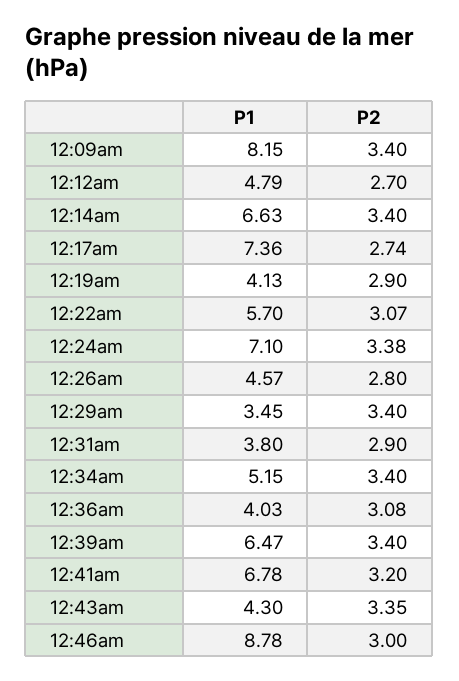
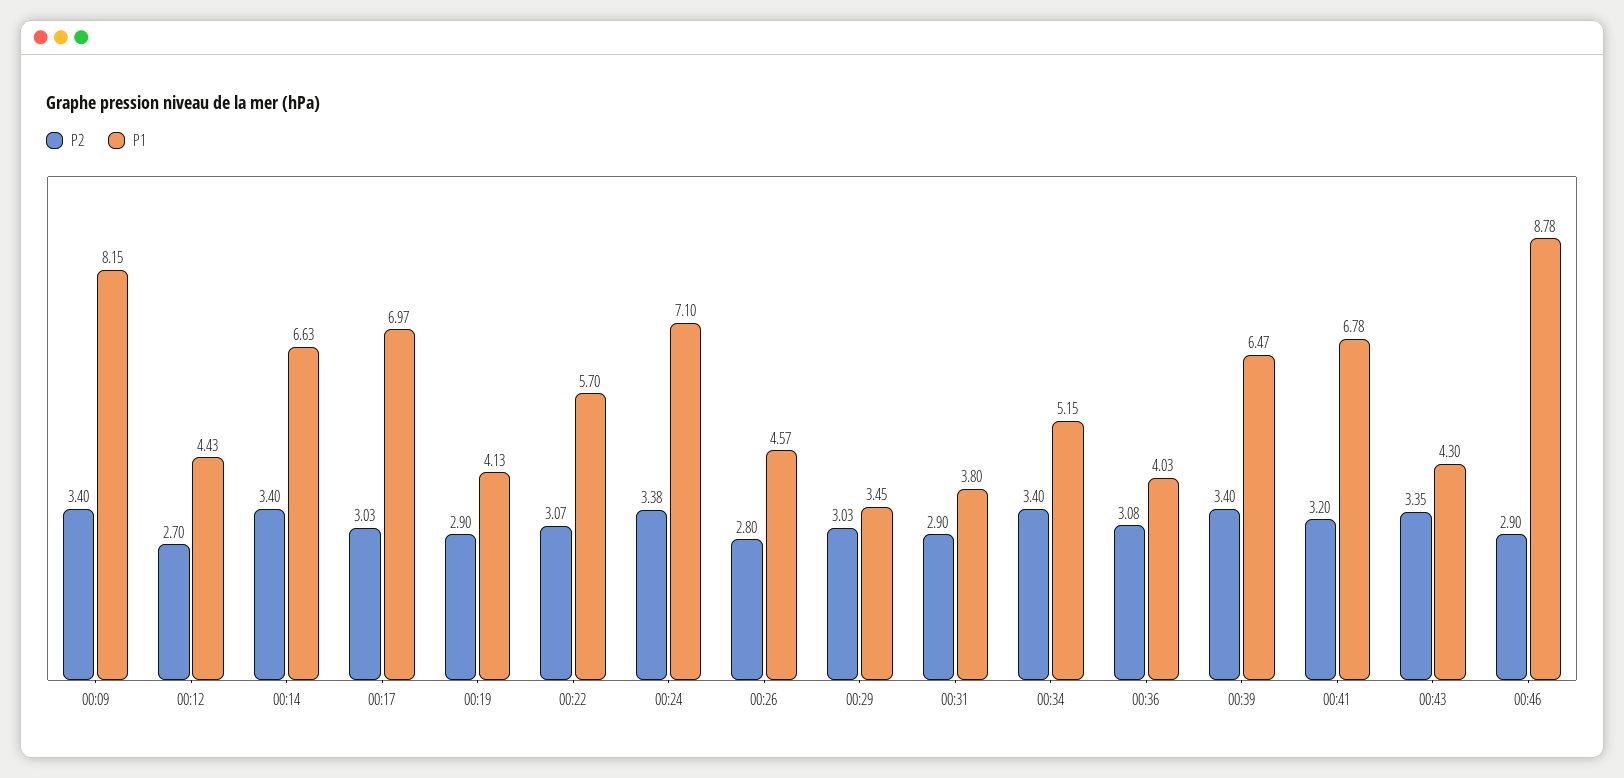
  {
    "P1": {
      "12:09am": 8.15,
-     "12:12am": 4.79,
+     "12:12am": 4.43,
      "12:14am": 6.63,
-     "12:17am": 7.36,
+     "12:17am": 6.97,
      "12:19am": 4.13,
      "12:22am": 5.7,
      "12:24am": 7.1,
      "12:26am": 4.57,
      "12:29am": 3.45,
      "12:31am": 3.8,
      "12:34am": 5.15,
      "12:36am": 4.03,
      "12:39am": 6.47,
      "12:41am": 6.78,
      "12:43am": 4.3,
      "12:46am": 8.78
    },
    "P2": {
      "12:09am": 3.4,
      "12:12am": 2.7,
      "12:14am": 3.4,
-     "12:17am": 2.74,
+     "12:17am": 3.03,
      "12:19am": 2.9,
      "12:22am": 3.07,
      "12:24am": 3.38,
      "12:26am": 2.8,
-     "12:29am": 3.4,
+     "12:29am": 3.03,
      "12:31am": 2.9,
      "12:34am": 3.4,
      "12:36am": 3.08,
      "12:39am": 3.4,
      "12:41am": 3.2,
      "12:43am": 3.35,
-     "12:46am": 3
+     "12:46am": 2.9
    }
  }

